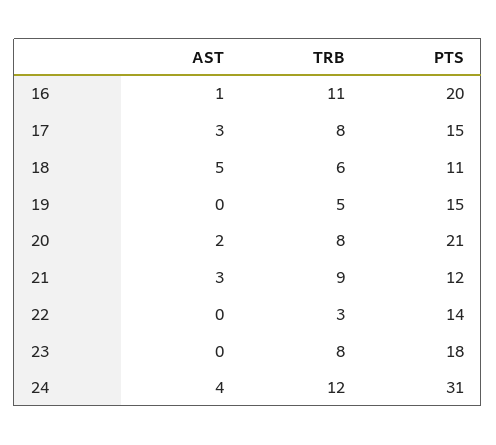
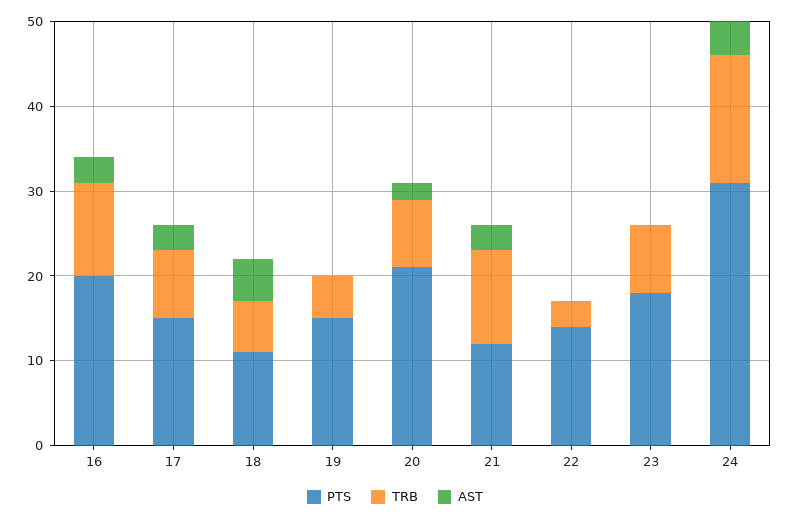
  {
    "AST": {
-     "16": 1,
+     "16": 3,
      "17": 3,
      "18": 5,
      "19": 0,
      "20": 2,
      "21": 3,
      "22": 0,
      "23": 0,
      "24": 4
    },
    "TRB": {
      "16": 11,
      "17": 8,
      "18": 6,
      "19": 5,
      "20": 8,
-     "21": 9,
+     "21": 11,
      "22": 3,
      "23": 8,
-     "24": 12
+     "24": 15
    },
    "PTS": {
      "16": 20,
      "17": 15,
      "18": 11,
      "19": 15,
      "20": 21,
      "21": 12,
      "22": 14,
      "23": 18,
      "24": 31
    }
  }

